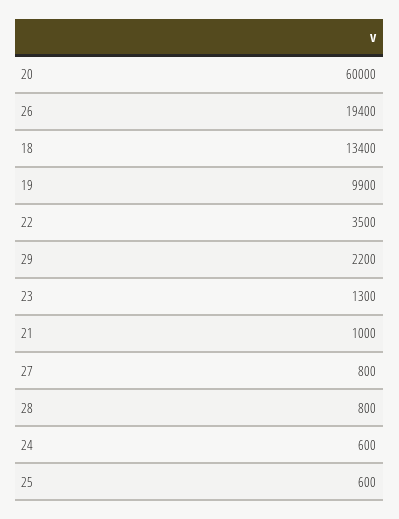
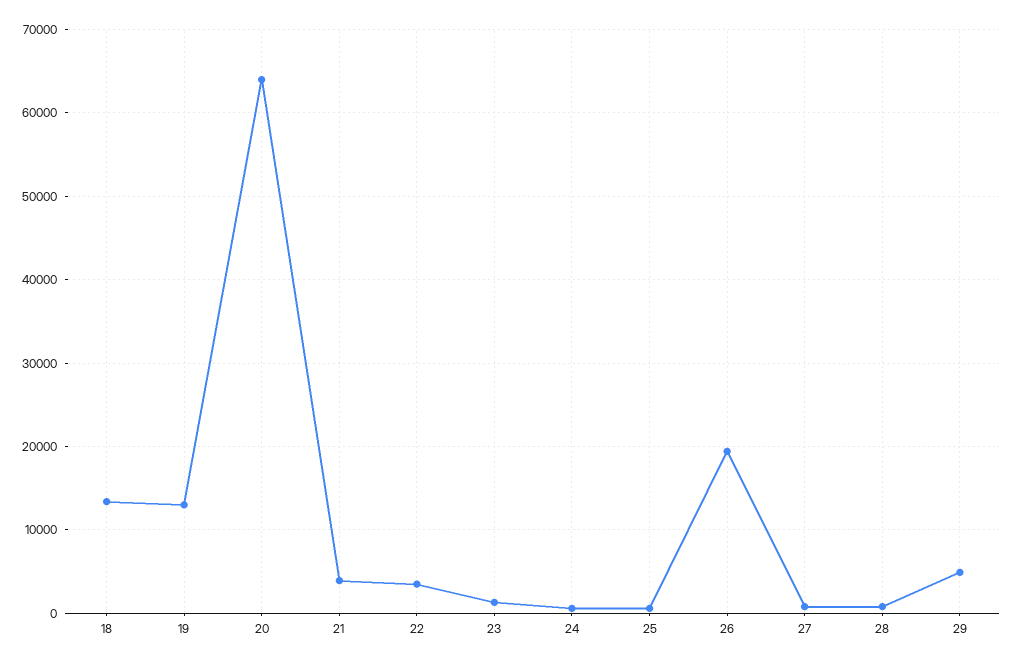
  {
-   "20": 60000,
+   "20": 64000,
    "26": 19400,
    "18": 13400,
-   "19": 9900,
+   "19": 13000,
    "22": 3500,
-   "29": 2200,
+   "29": 5000,
    "23": 1300,
-   "21": 1000,
+   "21": 4000,
    "27": 800,
    "28": 800,
    "24": 600,
    "25": 600
  }

